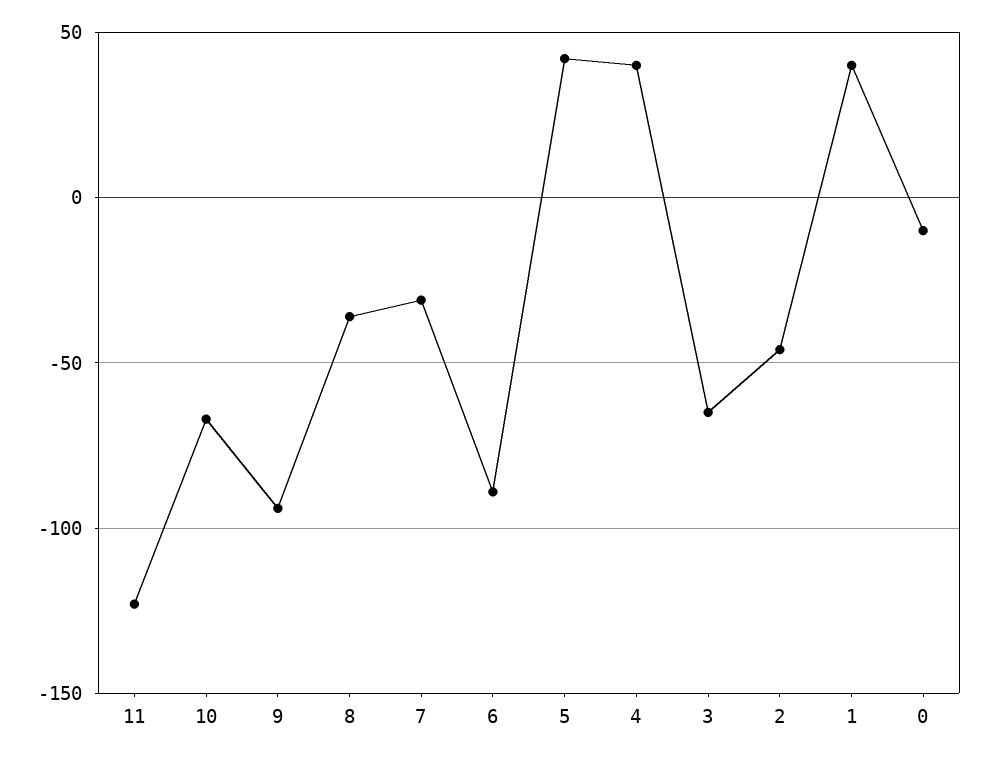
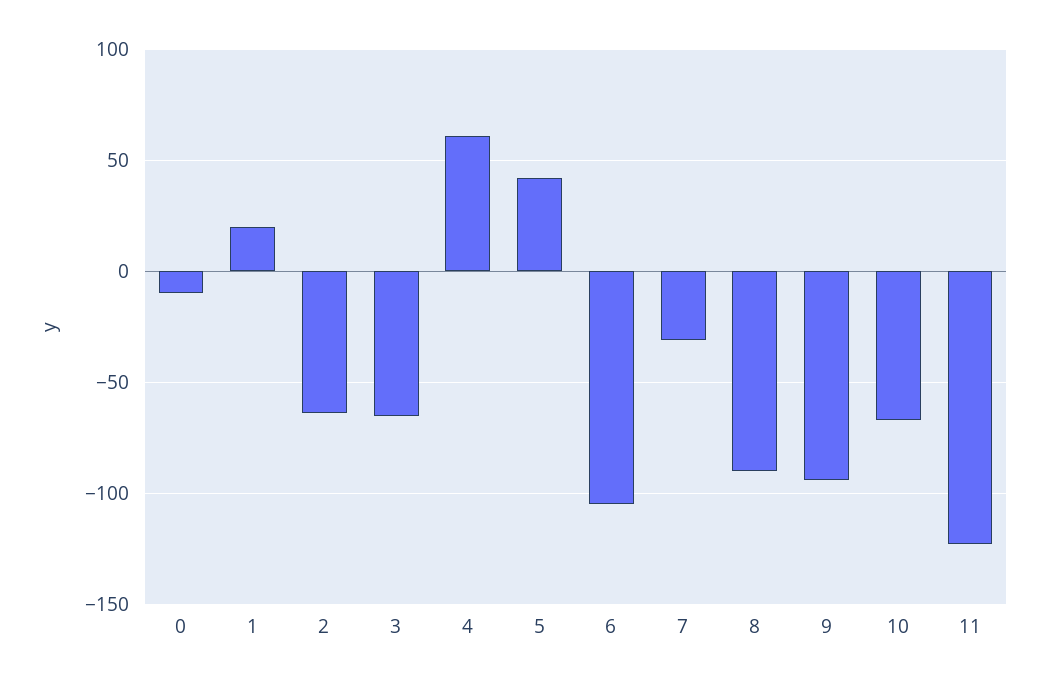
  {
    "11": -125,
    "10": -65,
    "9": -95,
-   "8": -35,
+   "8": -90,
    "7": -30,
-   "6": -90,
+   "6": -105,
    "5": 40,
-   "4": 40,
+   "4": 60,
    "3": -65,
-   "2": -45,
+   "2": -65,
-   "1": 40,
+   "1": 20,
    "0": -10
  }

